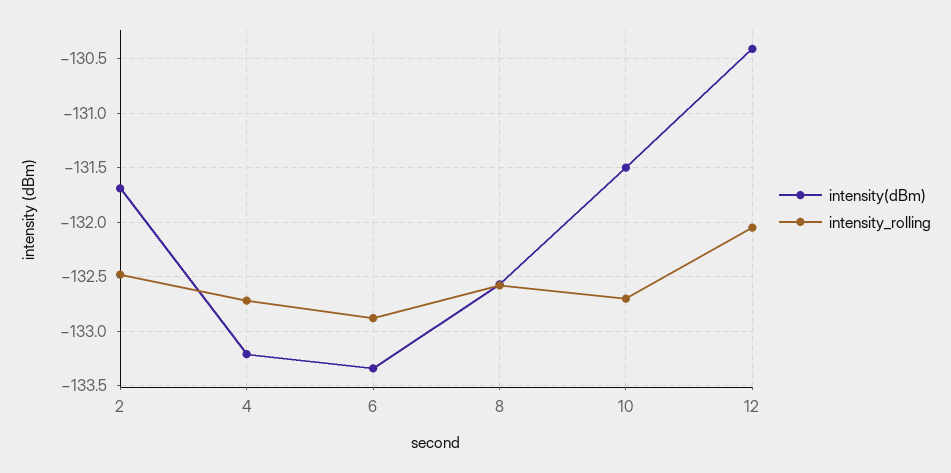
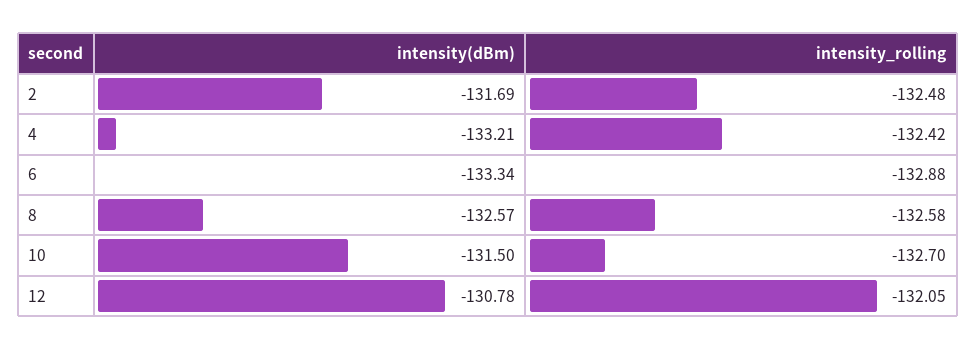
  {
    "intensity(dBm)": {
      "2": -131.69,
      "4": -133.21,
      "6": -133.34,
      "8": -132.57,
      "10": -131.5,
-     "12": -130.4
+     "12": -130.78
    },
    "intensity_rolling": {
      "2": -132.48,
-     "4": -132.7,
+     "4": -132.42,
      "6": -132.88,
      "8": -132.58,
      "10": -132.7,
      "12": -132.05
    }
  }

